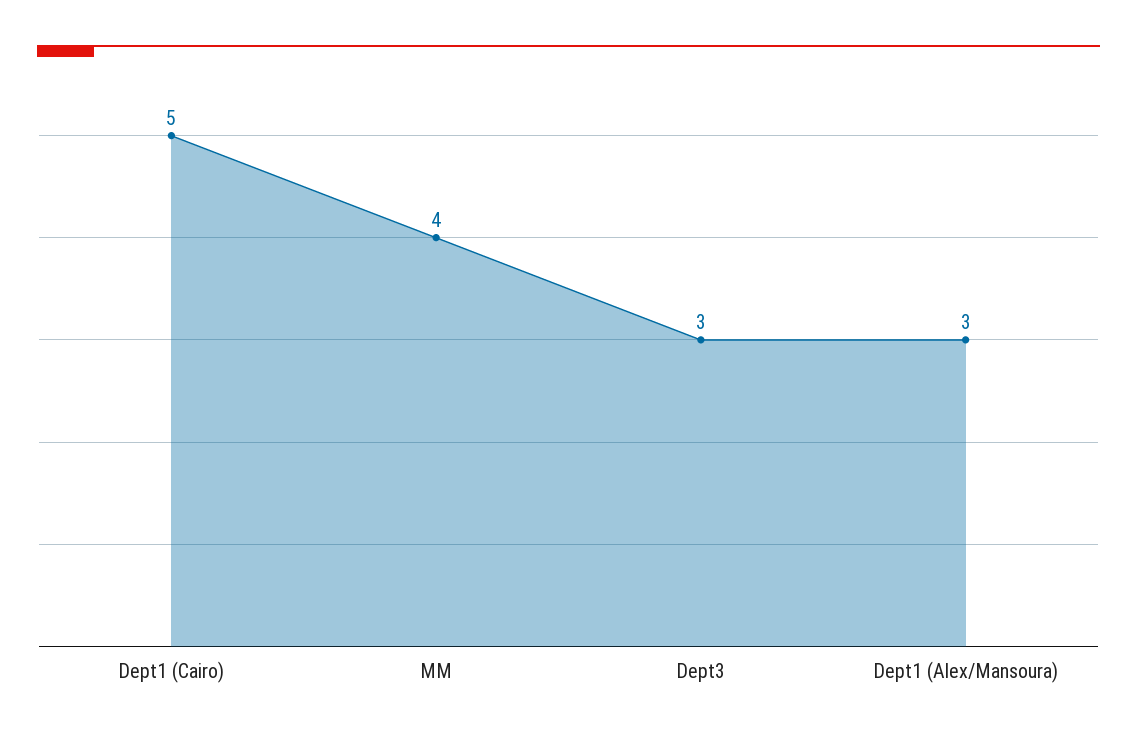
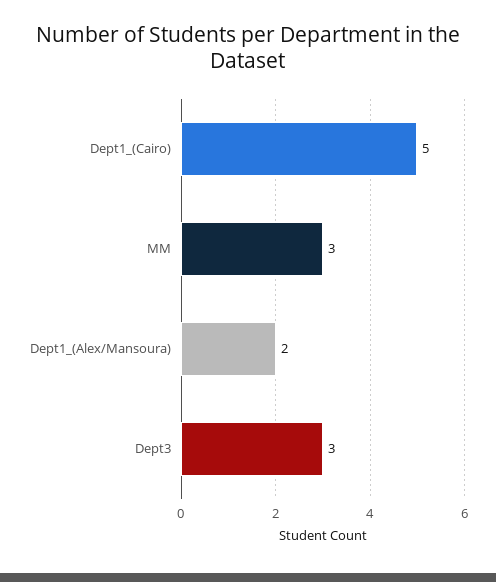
  {
    "Dept1 (Cairo)": 5,
-   "MM": 4,
+   "MM": 3,
    "Dept3": 3,
-   "Dept1 (Alex/Mansoura)": 3
+   "Dept1 (Alex/Mansoura)": 2
  }

